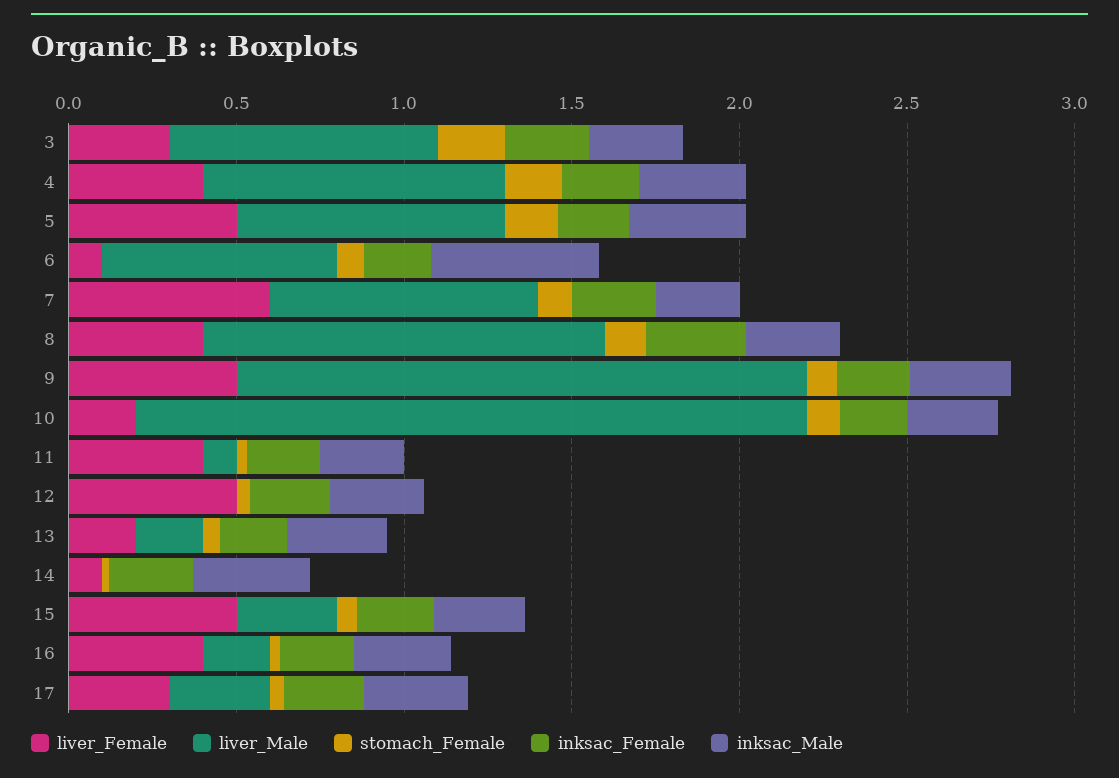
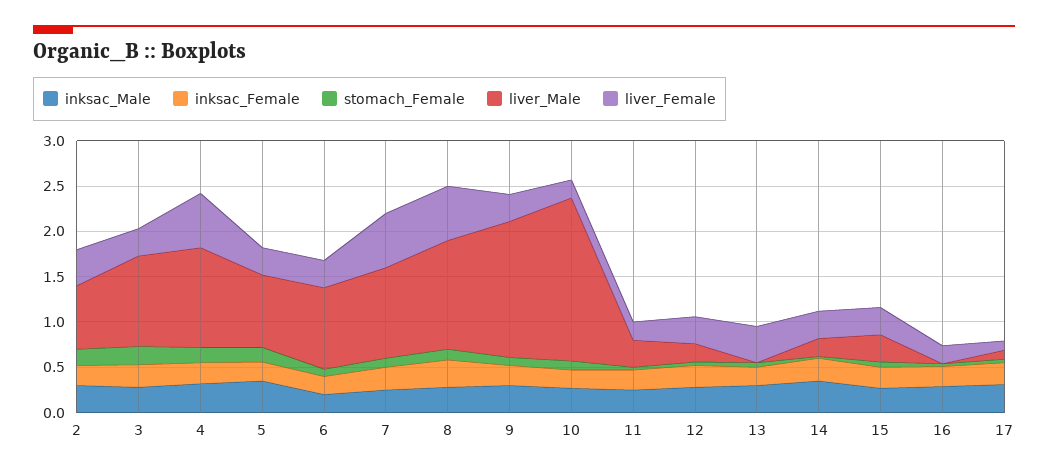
  {
    "liver_Female": {
      "3": 0.3,
-     "4": 0.4,
+     "4": 0.6,
-     "5": 0.5,
+     "5": 0.3,
-     "6": 0.1,
+     "6": 0.3,
      "7": 0.6,
-     "8": 0.4,
+     "8": 0.6,
-     "9": 0.5,
+     "9": 0.3,
      "10": 0.2,
-     "11": 0.4,
+     "11": 0.2,
-     "12": 0.5,
+     "12": 0.3,
-     "13": 0.2,
+     "13": 0.4,
-     "14": 0.1,
+     "14": 0.3,
-     "15": 0.5,
+     "15": 0.3,
-     "16": 0.4,
+     "16": 0.2,
-     "17": 0.3
+     "17": 0.1,
+     "2": 0.4
    },
    "liver_Male": {
-     "3": 0.8,
+     "3": 1,
-     "4": 0.9,
+     "4": 1.1,
      "5": 0.8,
-     "6": 0.7,
+     "6": 0.9,
-     "7": 0.8,
+     "7": 1,
      "8": 1.2,
-     "9": 1.7,
+     "9": 1.5,
-     "10": 2,
+     "10": 1.8,
-     "11": 0.1,
+     "11": 0.3,
-     "12": 0,
+     "12": 0.2,
-     "13": 0.2,
+     "13": 0,
-     "14": 0,
+     "14": 0.2,
      "15": 0.3,
-     "16": 0.2,
+     "16": 0,
-     "17": 0.3
+     "17": 0.1,
+     "2": 0.7
    },
    "stomach_Female": {
      "3": 0.2,
      "4": 0.2,
      "5": 0.2,
      "6": 0.1,
      "7": 0.1,
      "8": 0.1,
      "9": 0.1,
      "10": 0.1,
      "11": 0,
      "12": 0,
      "13": 0.1,
      "14": 0,
      "15": 0.1,
      "16": 0,
-     "17": 0
+     "17": 0,
+     "2": 0.2
    },
    "inksac_Female": {
      "3": 0.3,
      "4": 0.2,
      "5": 0.2,
      "6": 0.2,
      "7": 0.3,
      "8": 0.3,
      "9": 0.2,
      "10": 0.2,
      "11": 0.2,
      "12": 0.2,
      "13": 0.2,
      "14": 0.3,
      "15": 0.2,
      "16": 0.2,
-     "17": 0.2
+     "17": 0.2,
+     "2": 0.2
    },
    "inksac_Male": {
      "3": 0.3,
      "4": 0.3,
      "5": 0.4,
-     "6": 0.5,
+     "6": 0.2,
      "7": 0.3,
      "8": 0.3,
      "9": 0.3,
      "10": 0.3,
      "11": 0.3,
      "12": 0.3,
      "13": 0.3,
      "14": 0.4,
      "15": 0.3,
      "16": 0.3,
-     "17": 0.3
+     "17": 0.3,
+     "2": 0.3
    }
  }

